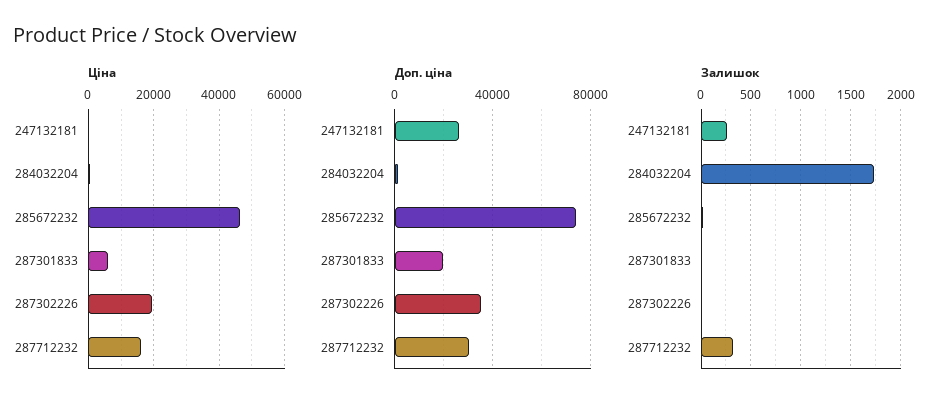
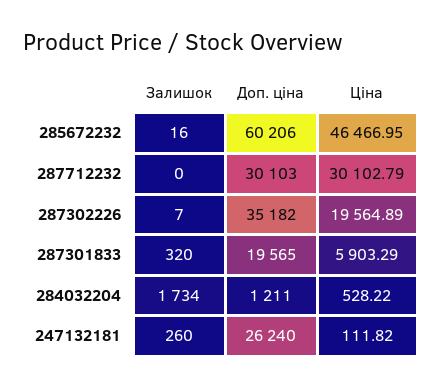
  {
    "Ціна": {
      "247132181": 111.82,
      "284032204": 528.22,
      "285672232": 46466.95,
      "287301833": 5903.29,
      "287302226": 19564.89,
-     "287712232": 16000
+     "287712232": 30102.79
    },
    "Доп. ціна": {
      "247132181": 26240,
      "284032204": 1211,
-     "285672232": 75000,
+     "285672232": 60206,
      "287301833": 19565,
      "287302226": 35182,
      "287712232": 30103
    },
    "Залишок": {
      "247132181": 260,
      "284032204": 1734,
      "285672232": 16,
-     "287301833": 0,
+     "287301833": 320,
      "287302226": 7,
-     "287712232": 300
+     "287712232": 0
    }
  }

